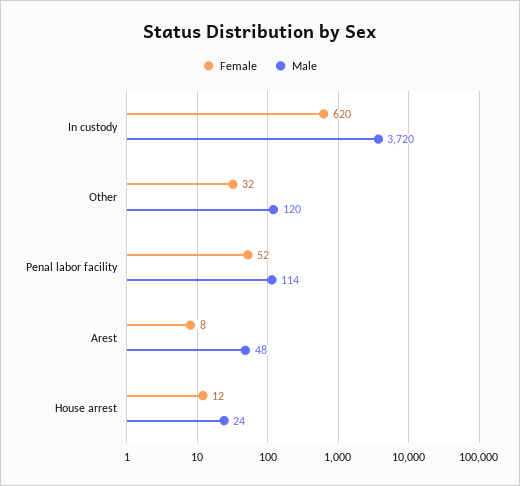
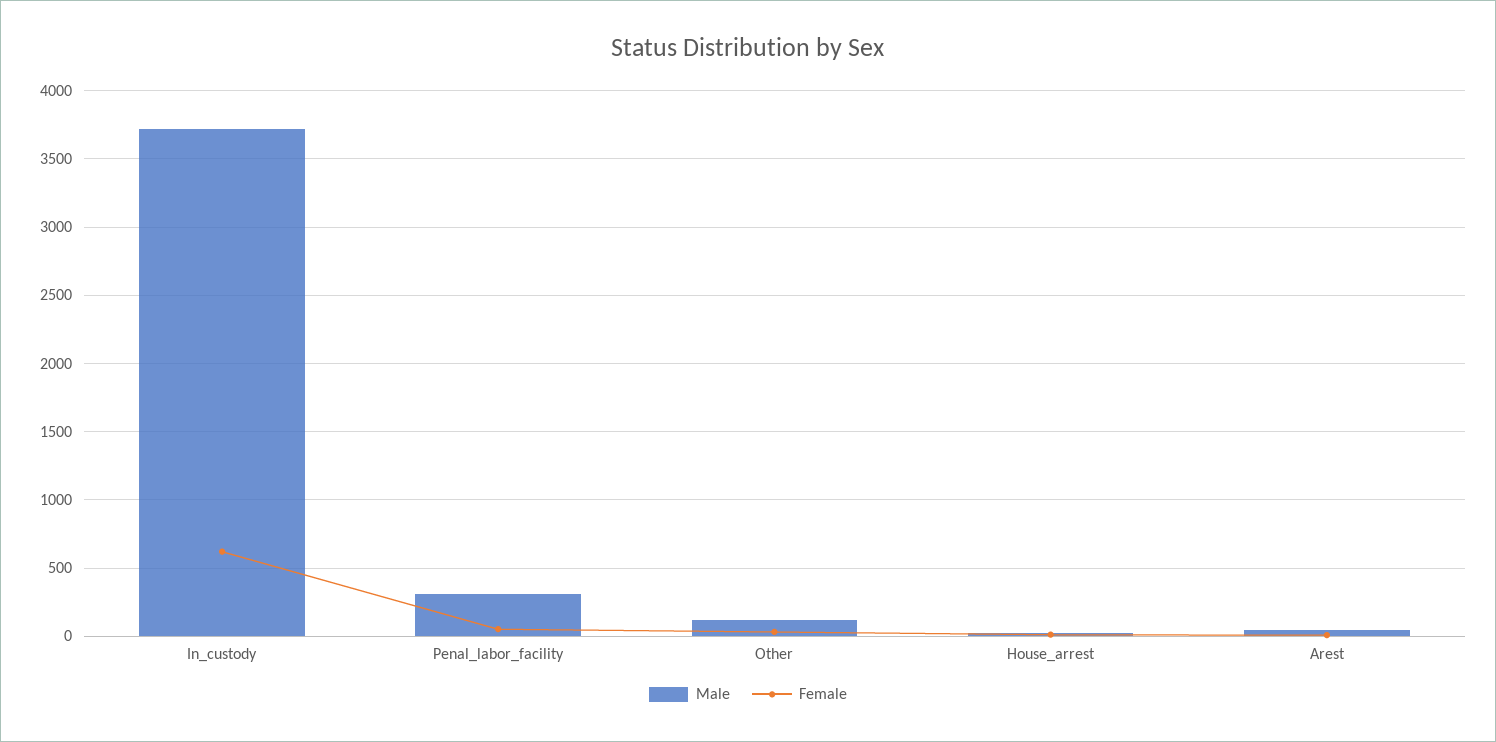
  {
    "Female": {
      "In custody": 620,
      "Other": 32,
      "Penal labor facility": 52,
      "Arest": 8,
      "House arrest": 12
    },
    "Male": {
      "In custody": 3720,
      "Other": 120,
-     "Penal labor facility": 114,
+     "Penal labor facility": 300,
      "Arest": 48,
      "House arrest": 24
    }
  }

